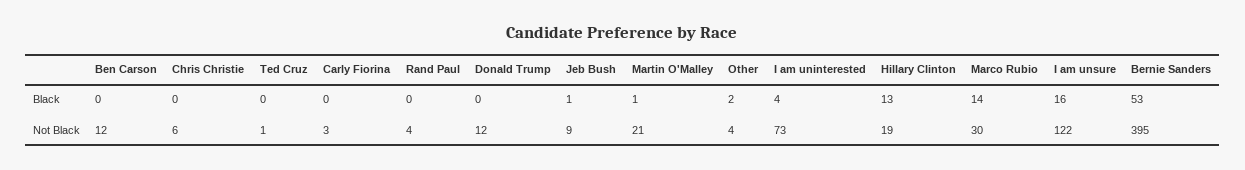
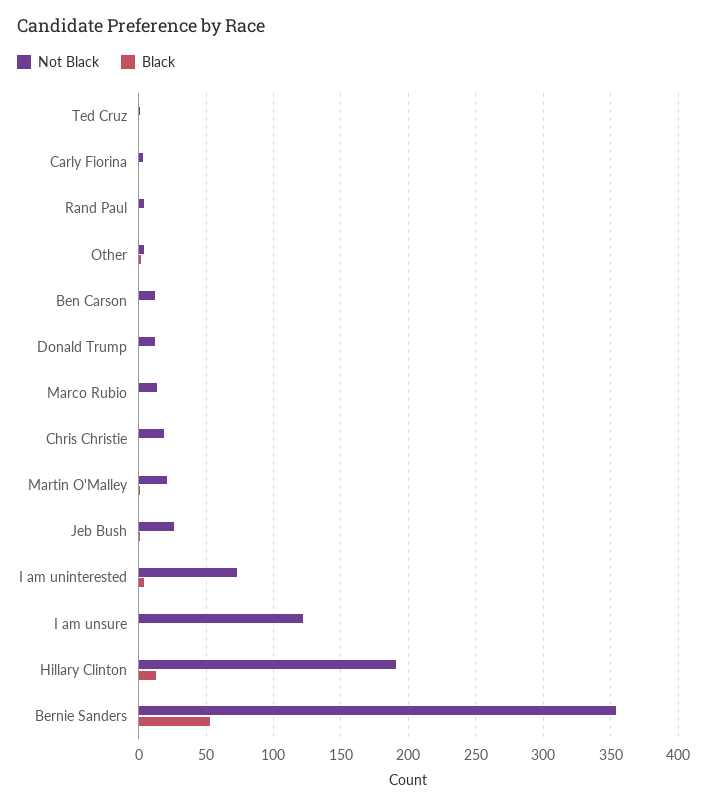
  {
    "Black": {
      "Ben Carson": 0,
      "Chris Christie": 0,
      "Ted Cruz": 0,
      "Carly Fiorina": 0,
      "Rand Paul": 0,
      "Donald Trump": 0,
      "Jeb Bush": 1,
      "Martin O'Malley": 1,
      "Other": 2,
      "I am uninterested": 4,
      "Hillary Clinton": 13,
-     "Marco Rubio": 14,
+     "Marco Rubio": 0,
-     "I am unsure": 16,
+     "I am unsure": 0,
      "Bernie Sanders": 53
    },
    "Not Black": {
      "Ben Carson": 12,
-     "Chris Christie": 6,
+     "Chris Christie": 20,
      "Ted Cruz": 1,
      "Carly Fiorina": 3,
      "Rand Paul": 4,
      "Donald Trump": 12,
-     "Jeb Bush": 9,
+     "Jeb Bush": 25,
      "Martin O'Malley": 21,
      "Other": 4,
      "I am uninterested": 73,
-     "Hillary Clinton": 19,
+     "Hillary Clinton": 190,
-     "Marco Rubio": 30,
+     "Marco Rubio": 15,
      "I am unsure": 122,
-     "Bernie Sanders": 395
+     "Bernie Sanders": 355
    }
  }

